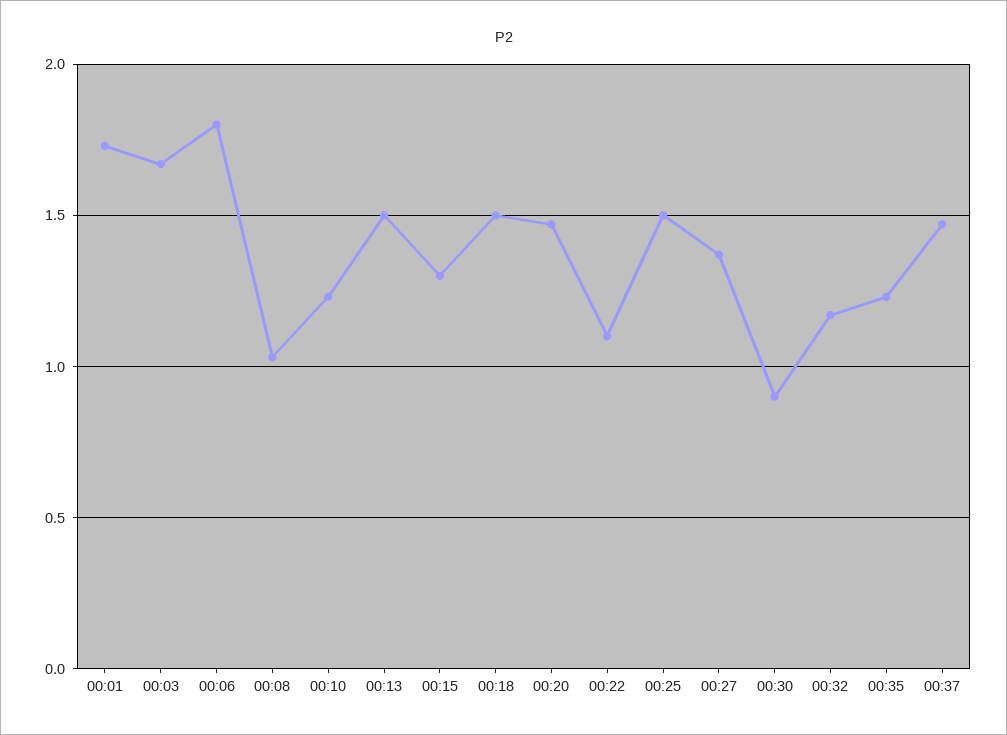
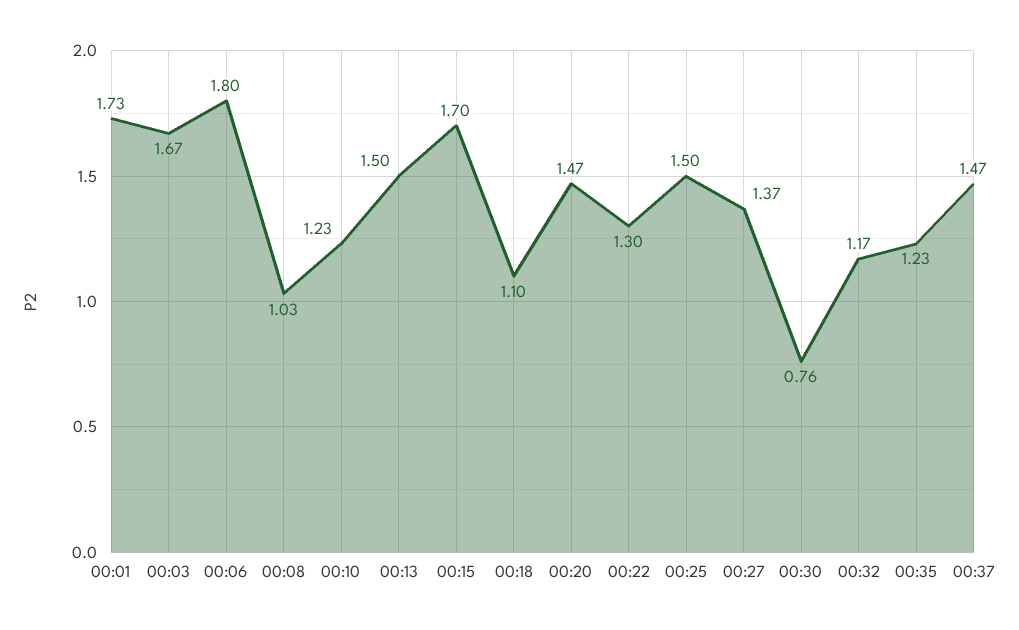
  {
    "00:01": 1.73,
    "00:03": 1.67,
    "00:06": 1.8,
    "00:08": 1.03,
    "00:10": 1.23,
    "00:13": 1.5,
-   "00:15": 1.3,
+   "00:15": 1.7,
-   "00:18": 1.5,
+   "00:18": 1.1,
    "00:20": 1.47,
-   "00:22": 1.1,
+   "00:22": 1.3,
    "00:25": 1.5,
    "00:27": 1.37,
-   "00:30": 0.9,
+   "00:30": 0.76,
    "00:32": 1.17,
    "00:35": 1.23,
    "00:37": 1.47
  }

